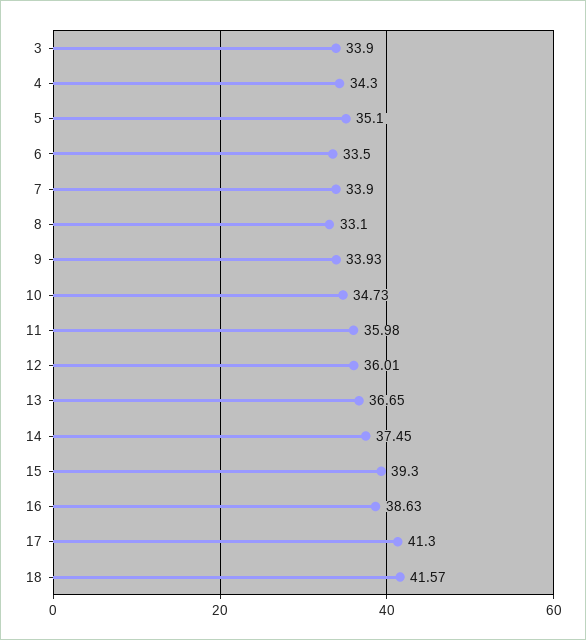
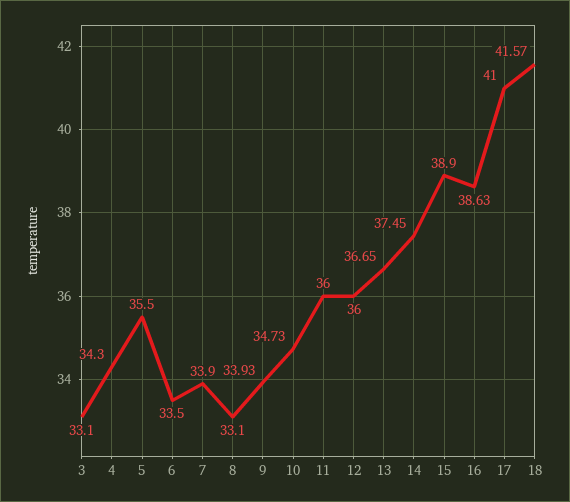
  {
-   "3": 33.9,
+   "3": 33.1,
    "4": 34.3,
-   "5": 35.1,
+   "5": 35.5,
    "6": 33.5,
    "7": 33.9,
    "8": 33.1,
    "9": 33.93,
    "10": 34.73,
-   "11": 35.98,
+   "11": 36,
-   "12": 36.01,
+   "12": 36,
    "13": 36.65,
    "14": 37.45,
-   "15": 39.3,
+   "15": 38.9,
    "16": 38.63,
-   "17": 41.3,
+   "17": 41,
    "18": 41.57
  }

